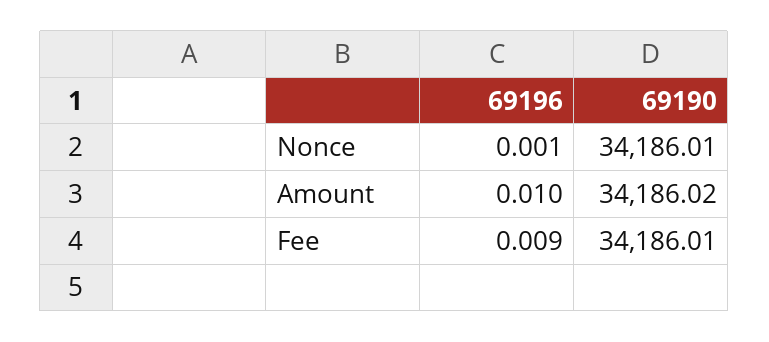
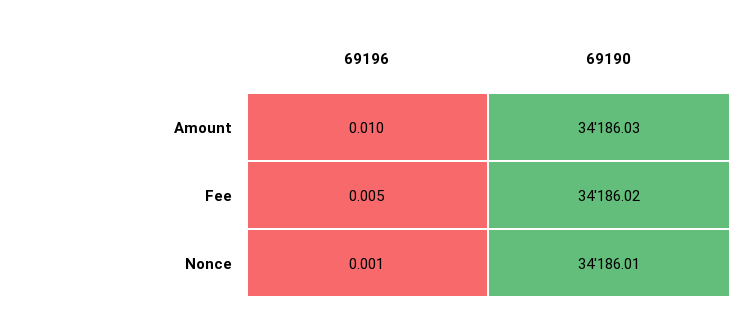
  {
    "69196": {
      "Nonce": 0.001,
      "Amount": 0.01,
-     "Fee": 0.009
+     "Fee": 0.005
    },
    "69190": {
      "Nonce": 34186.01,
-     "Amount": 34186.02,
+     "Amount": 34186.03,
-     "Fee": 34186.01
+     "Fee": 34186.02
    }
  }

